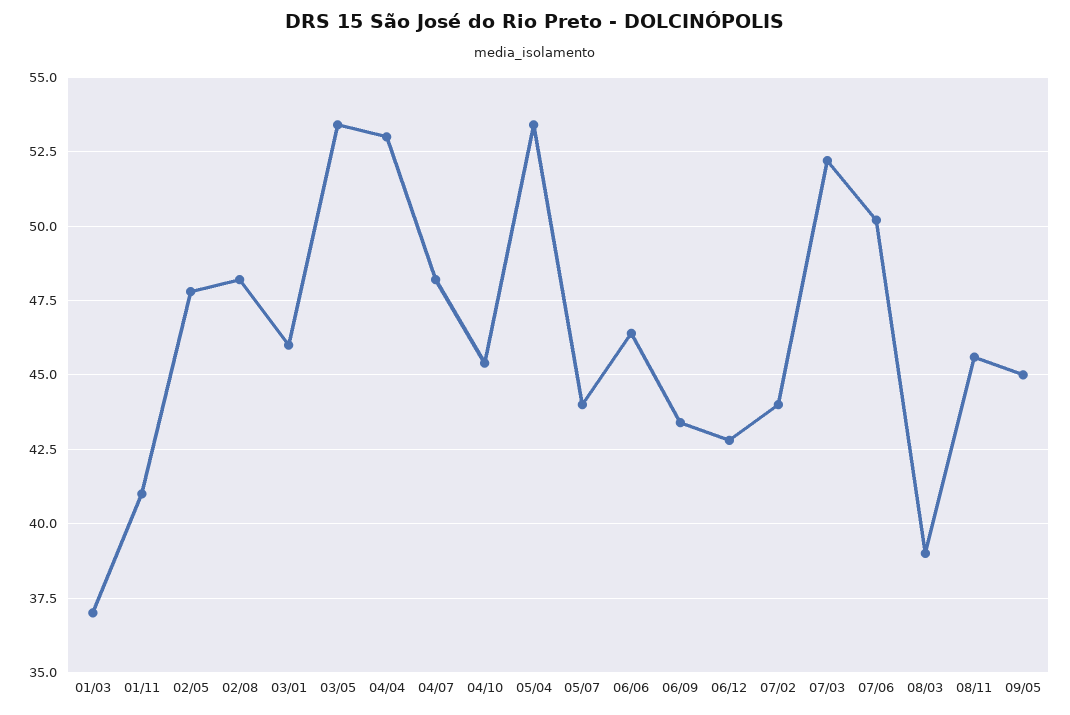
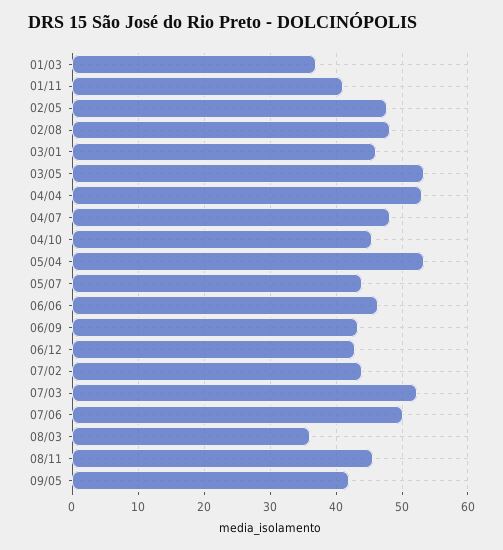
  {
    "01/03": 37,
    "01/11": 41,
    "02/05": 48,
    "02/08": 48,
    "03/01": 46,
    "03/05": 53.5,
    "04/04": 53,
    "04/07": 48,
    "04/10": 45.5,
    "05/04": 53.5,
    "05/07": 44,
    "06/06": 46.5,
    "06/09": 43.5,
    "06/12": 43,
    "07/02": 44,
    "07/03": 52,
    "07/06": 50,
-   "08/03": 39,
+   "08/03": 36,
    "08/11": 45.5,
-   "09/05": 45
+   "09/05": 42
  }

